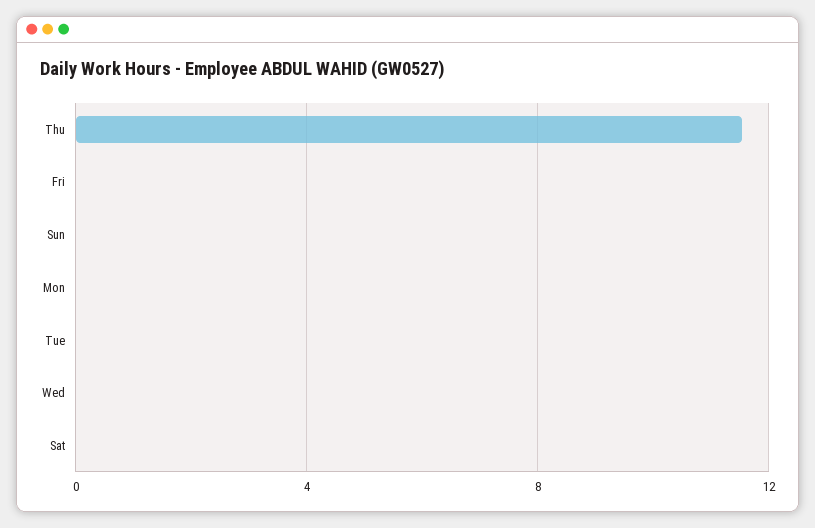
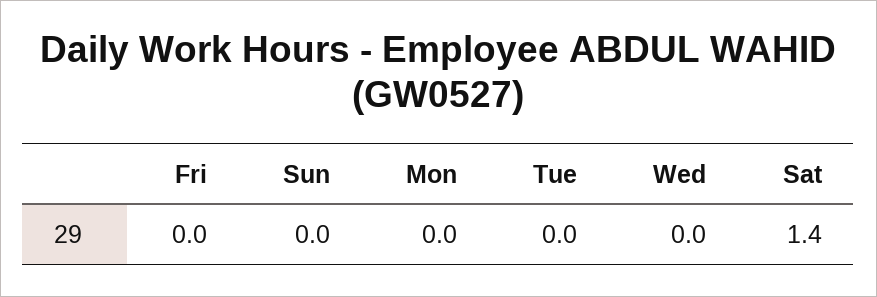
  {
-   "Thu": 11.5,
    "Fri": 0,
    "Sun": 0,
    "Mon": 0,
    "Tue": 0,
    "Wed": 0,
-   "Sat": 0
+   "Sat": 1.4
  }

